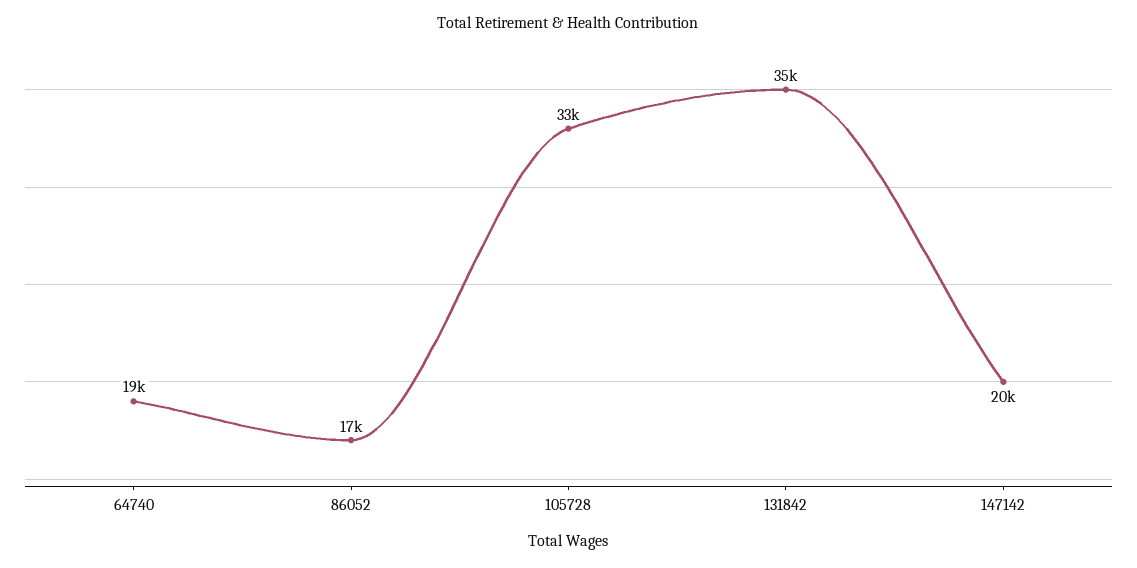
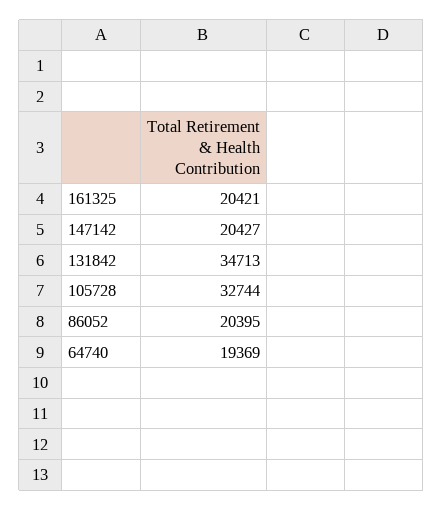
  {
    "64740": 19369,
-   "86052": 17000,
+   "86052": 20395,
    "105728": 32744,
    "131842": 34713,
-   "147142": 20427
+   "147142": 20427,
+   "161325": 20421
  }

